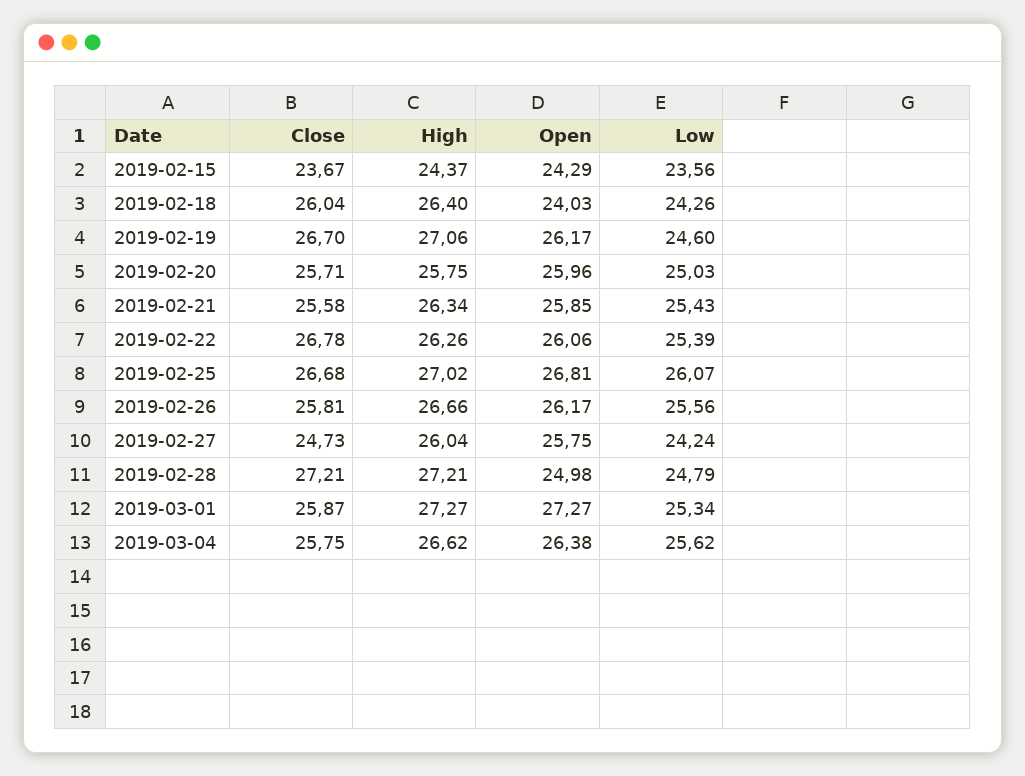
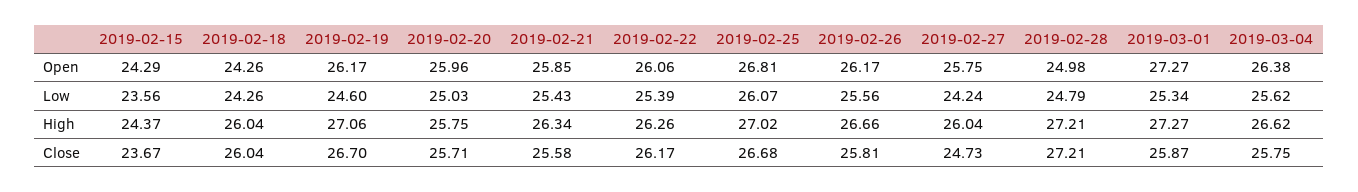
  {
    "Close": {
      "2019-02-15": 23.67,
      "2019-02-18": 26.04,
      "2019-02-19": 26.7,
      "2019-02-20": 25.71,
      "2019-02-21": 25.58,
-     "2019-02-22": 26.78,
+     "2019-02-22": 26.17,
      "2019-02-25": 26.68,
      "2019-02-26": 25.81,
      "2019-02-27": 24.73,
      "2019-02-28": 27.21,
      "2019-03-01": 25.87,
      "2019-03-04": 25.75
    },
    "High": {
      "2019-02-15": 24.37,
-     "2019-02-18": 26.4,
+     "2019-02-18": 26.04,
      "2019-02-19": 27.06,
      "2019-02-20": 25.75,
      "2019-02-21": 26.34,
      "2019-02-22": 26.26,
      "2019-02-25": 27.02,
      "2019-02-26": 26.66,
      "2019-02-27": 26.04,
      "2019-02-28": 27.21,
      "2019-03-01": 27.27,
      "2019-03-04": 26.62
    },
    "Open": {
      "2019-02-15": 24.29,
-     "2019-02-18": 24.03,
+     "2019-02-18": 24.26,
      "2019-02-19": 26.17,
      "2019-02-20": 25.96,
      "2019-02-21": 25.85,
      "2019-02-22": 26.06,
      "2019-02-25": 26.81,
      "2019-02-26": 26.17,
      "2019-02-27": 25.75,
      "2019-02-28": 24.98,
      "2019-03-01": 27.27,
      "2019-03-04": 26.38
    },
    "Low": {
      "2019-02-15": 23.56,
      "2019-02-18": 24.26,
      "2019-02-19": 24.6,
      "2019-02-20": 25.03,
      "2019-02-21": 25.43,
      "2019-02-22": 25.39,
      "2019-02-25": 26.07,
      "2019-02-26": 25.56,
      "2019-02-27": 24.24,
      "2019-02-28": 24.79,
      "2019-03-01": 25.34,
      "2019-03-04": 25.62
    }
  }

